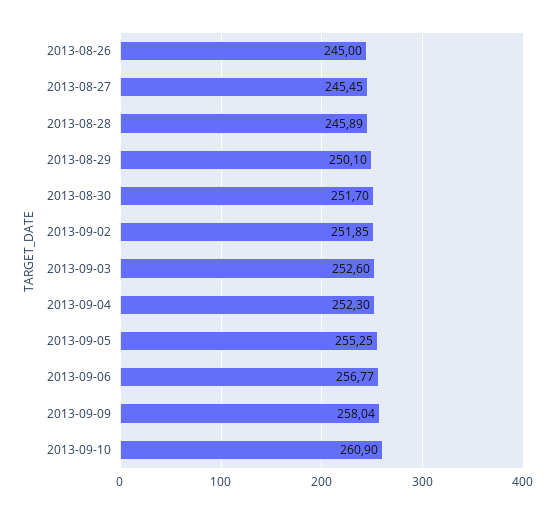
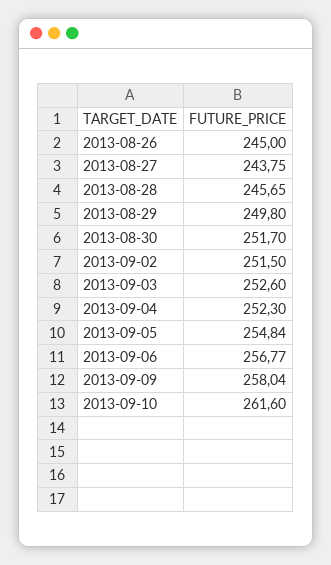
  {
    "2013-08-26": 245,
-   "2013-08-27": 245.45,
+   "2013-08-27": 243.75,
-   "2013-08-28": 245.89,
+   "2013-08-28": 245.65,
-   "2013-08-29": 250.1,
+   "2013-08-29": 249.8,
    "2013-08-30": 251.7,
-   "2013-09-02": 251.85,
+   "2013-09-02": 251.5,
    "2013-09-03": 252.6,
    "2013-09-04": 252.3,
-   "2013-09-05": 255.25,
+   "2013-09-05": 254.84,
    "2013-09-06": 256.77,
    "2013-09-09": 258.04,
-   "2013-09-10": 260.9
+   "2013-09-10": 261.6
  }

